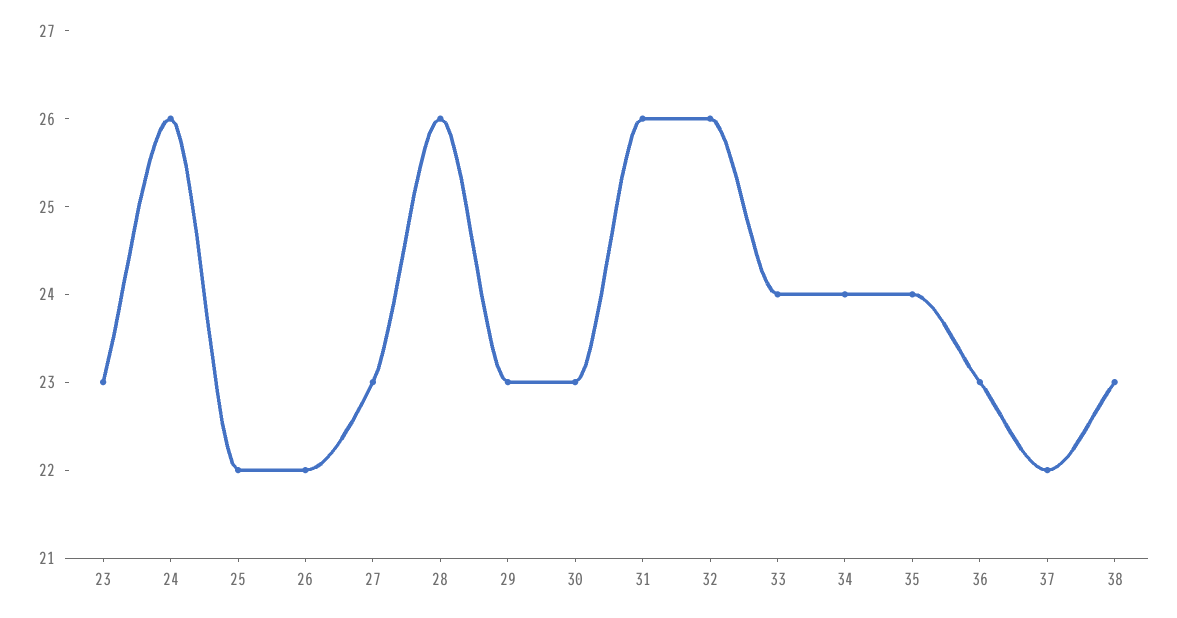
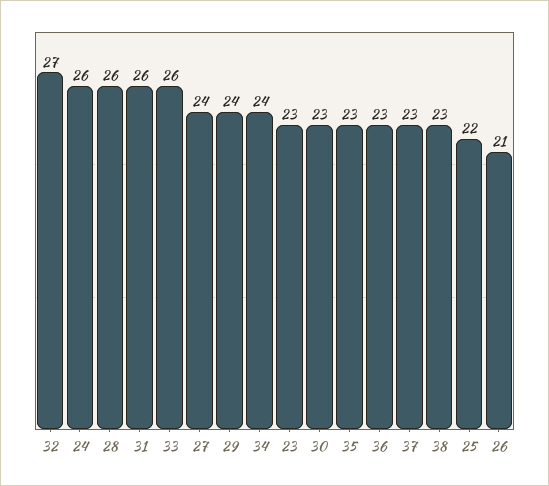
  {
    "23": 23,
    "24": 26,
    "25": 22,
-   "26": 22,
+   "26": 21,
-   "27": 23,
+   "27": 24,
    "28": 26,
-   "29": 23,
+   "29": 24,
    "30": 23,
    "31": 26,
-   "32": 26,
+   "32": 27,
-   "33": 24,
+   "33": 26,
    "34": 24,
-   "35": 24,
+   "35": 23,
    "36": 23,
-   "37": 22,
+   "37": 23,
    "38": 23
  }

